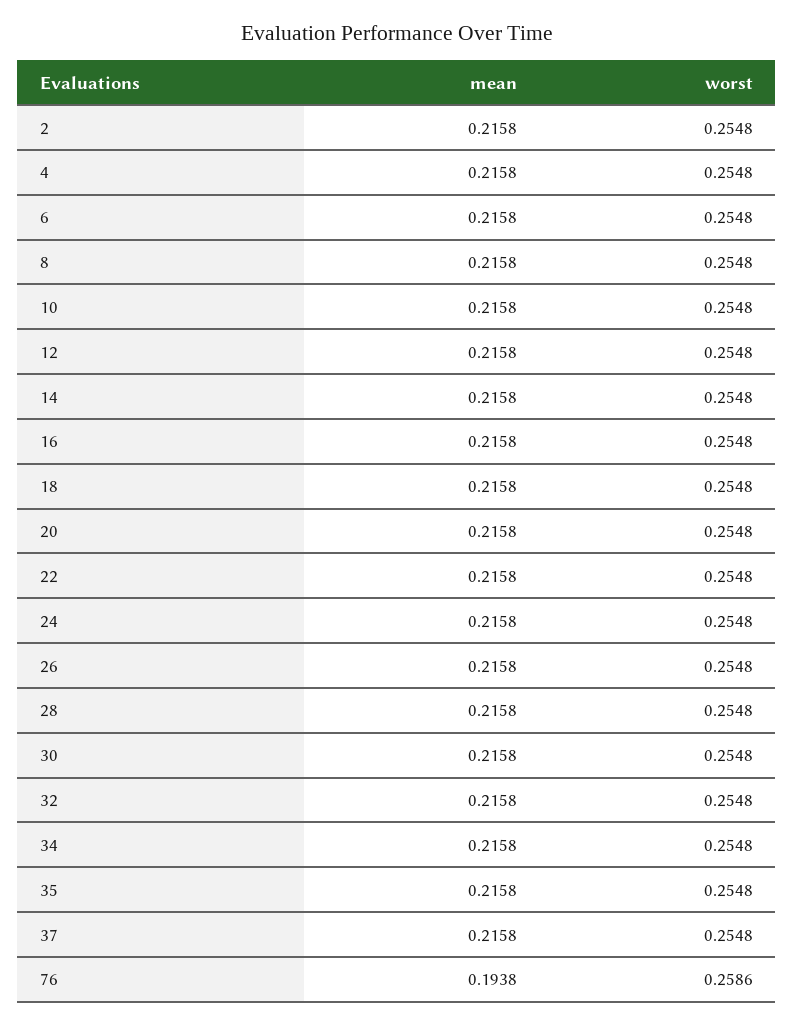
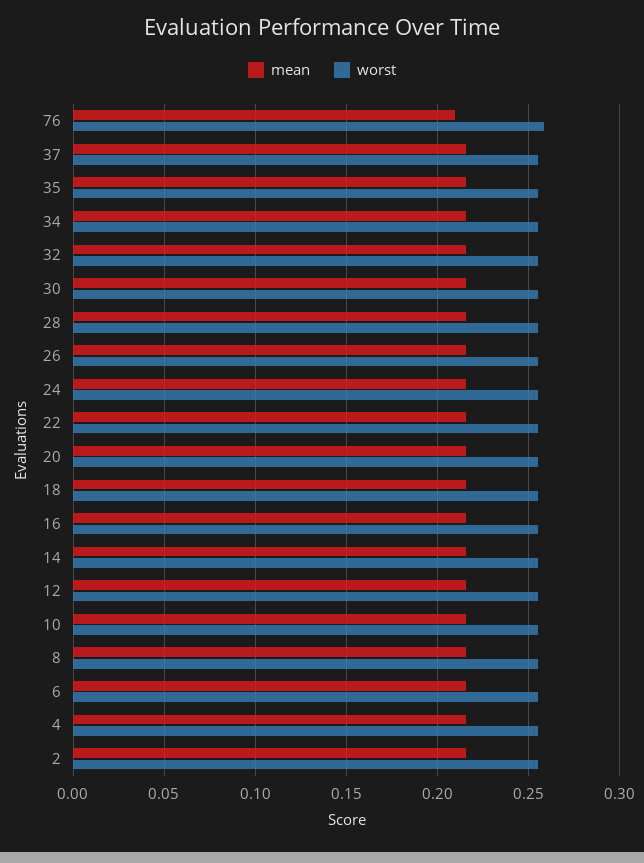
  {
    "mean": {
      "2": 0.2158,
      "4": 0.2158,
      "6": 0.2158,
      "8": 0.2158,
      "10": 0.2158,
      "12": 0.2158,
      "14": 0.2158,
      "16": 0.2158,
      "18": 0.2158,
      "20": 0.2158,
      "22": 0.2158,
      "24": 0.2158,
      "26": 0.2158,
      "28": 0.2158,
      "30": 0.2158,
      "32": 0.2158,
      "34": 0.2158,
      "35": 0.2158,
      "37": 0.2158,
-     "76": 0.1938
+     "76": 0.21
    },
    "worst": {
      "2": 0.2548,
      "4": 0.2548,
      "6": 0.2548,
      "8": 0.2548,
      "10": 0.2548,
      "12": 0.2548,
      "14": 0.2548,
      "16": 0.2548,
      "18": 0.2548,
      "20": 0.2548,
      "22": 0.2548,
      "24": 0.2548,
      "26": 0.2548,
      "28": 0.2548,
      "30": 0.2548,
      "32": 0.2548,
      "34": 0.2548,
      "35": 0.2548,
      "37": 0.2548,
      "76": 0.2586
    }
  }

